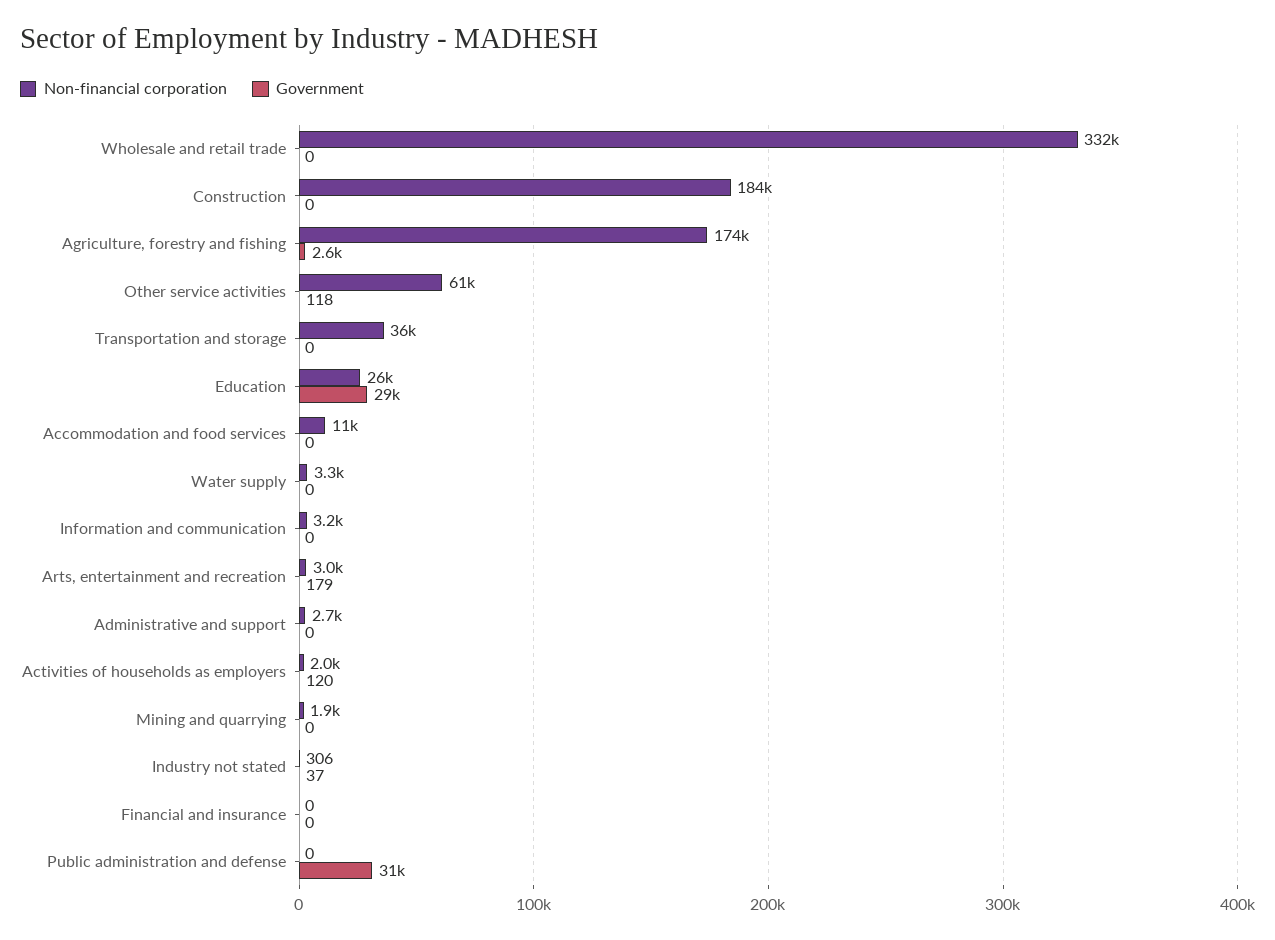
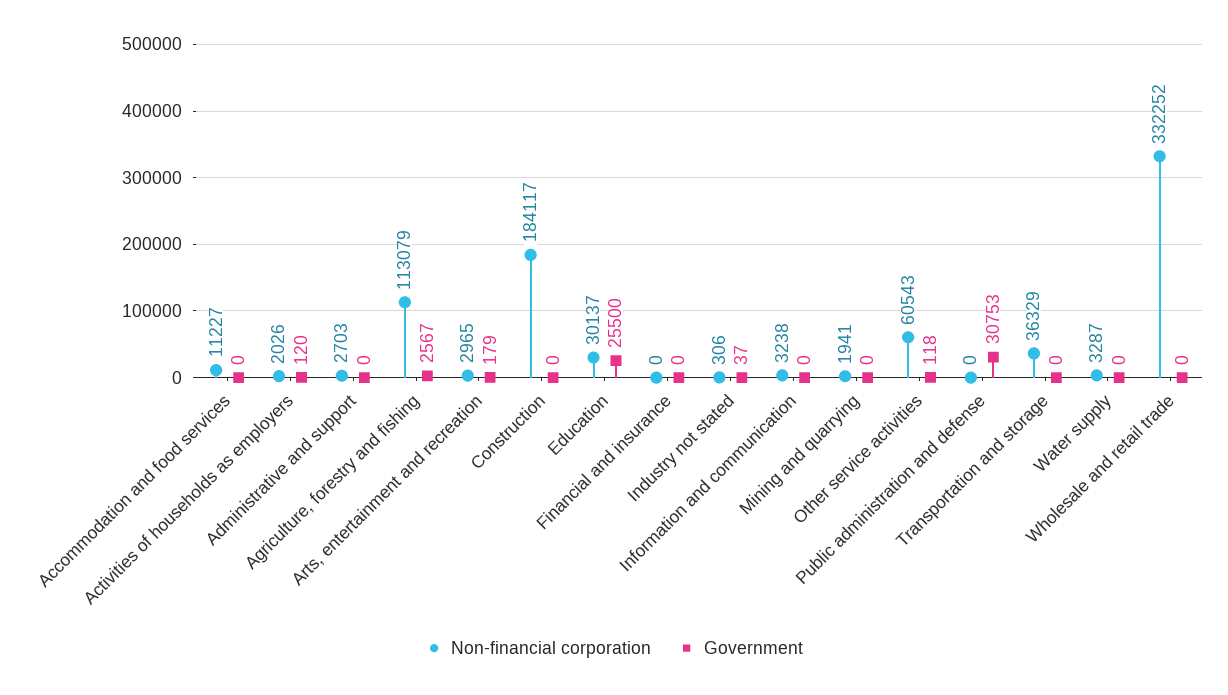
  {
    "Non-financial corporation": {
      "Wholesale and retail trade": 332252,
      "Construction": 184117,
-     "Agriculture, forestry and fishing": 174000,
+     "Agriculture, forestry and fishing": 113079,
      "Other service activities": 60543,
      "Transportation and storage": 36329,
-     "Education": 26000,
+     "Education": 30137,
      "Accommodation and food services": 11227,
      "Water supply": 3287,
      "Information and communication": 3238,
      "Arts, entertainment and recreation": 2965,
      "Administrative and support": 2703,
      "Activities of households as employers": 2026,
      "Mining and quarrying": 1941,
      "Industry not stated": 306,
      "Financial and insurance": 0,
      "Public administration and defense": 0
    },
    "Government": {
      "Wholesale and retail trade": 0,
      "Construction": 0,
      "Agriculture, forestry and fishing": 2567,
      "Other service activities": 118,
      "Transportation and storage": 0,
-     "Education": 29000,
+     "Education": 25500,
      "Accommodation and food services": 0,
      "Water supply": 0,
      "Information and communication": 0,
      "Arts, entertainment and recreation": 179,
      "Administrative and support": 0,
      "Activities of households as employers": 120,
      "Mining and quarrying": 0,
      "Industry not stated": 37,
      "Financial and insurance": 0,
      "Public administration and defense": 30753
    }
  }

